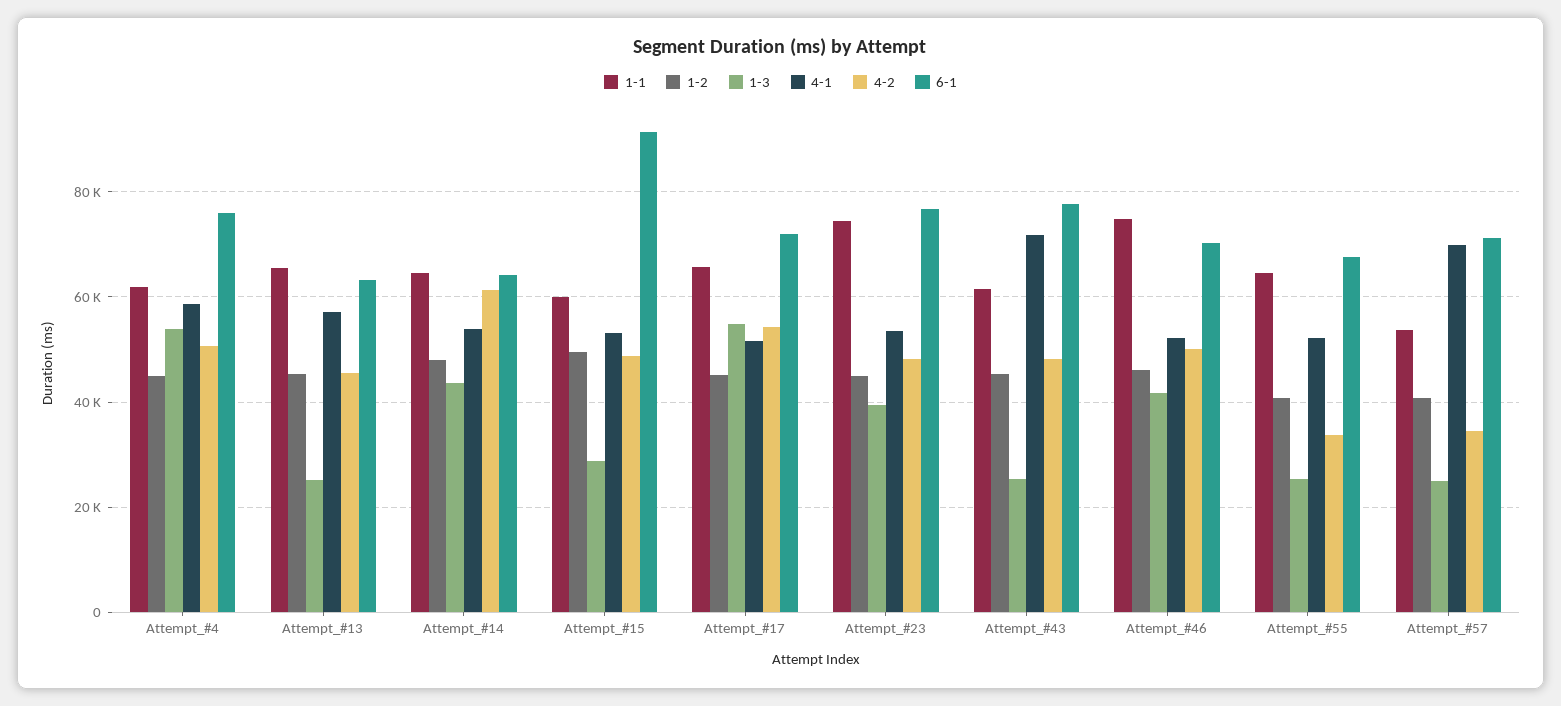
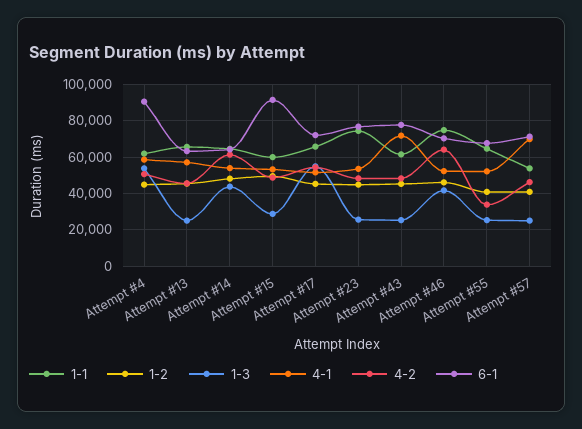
  {
    "1-1": {
      "Attempt_#4": 62000,
      "Attempt_#13": 66000,
      "Attempt_#14": 64000,
      "Attempt_#15": 60000,
      "Attempt_#17": 66000,
      "Attempt_#23": 74000,
      "Attempt_#43": 62000,
      "Attempt_#46": 74000,
      "Attempt_#55": 64000,
      "Attempt_#57": 54000
    },
    "1-2": {
      "Attempt_#4": 44000,
      "Attempt_#13": 46000,
      "Attempt_#14": 48000,
      "Attempt_#15": 50000,
      "Attempt_#17": 46000,
      "Attempt_#23": 44000,
      "Attempt_#43": 46000,
      "Attempt_#46": 46000,
      "Attempt_#55": 40000,
      "Attempt_#57": 40000
    },
    "1-3": {
      "Attempt_#4": 54000,
      "Attempt_#13": 26000,
      "Attempt_#14": 44000,
      "Attempt_#15": 28000,
      "Attempt_#17": 54000,
-     "Attempt_#23": 40000,
+     "Attempt_#23": 25000,
      "Attempt_#43": 26000,
      "Attempt_#46": 42000,
      "Attempt_#55": 26000,
      "Attempt_#57": 24000
    },
    "4-1": {
      "Attempt_#4": 58000,
      "Attempt_#13": 58000,
      "Attempt_#14": 54000,
      "Attempt_#15": 54000,
      "Attempt_#17": 52000,
      "Attempt_#23": 54000,
      "Attempt_#43": 72000,
      "Attempt_#46": 52000,
      "Attempt_#55": 52000,
      "Attempt_#57": 70000
    },
    "4-2": {
      "Attempt_#4": 50000,
      "Attempt_#13": 46000,
      "Attempt_#14": 62000,
      "Attempt_#15": 48000,
      "Attempt_#17": 54000,
      "Attempt_#23": 48000,
      "Attempt_#43": 48000,
-     "Attempt_#46": 50000,
+     "Attempt_#46": 65000,
      "Attempt_#55": 34000,
-     "Attempt_#57": 34000
+     "Attempt_#57": 45000
    },
    "6-1": {
-     "Attempt_#4": 76000,
+     "Attempt_#4": 90000,
      "Attempt_#13": 64000,
      "Attempt_#14": 64000,
      "Attempt_#15": 92000,
      "Attempt_#17": 72000,
      "Attempt_#23": 76000,
      "Attempt_#43": 78000,
      "Attempt_#46": 70000,
      "Attempt_#55": 68000,
      "Attempt_#57": 72000
    }
  }

